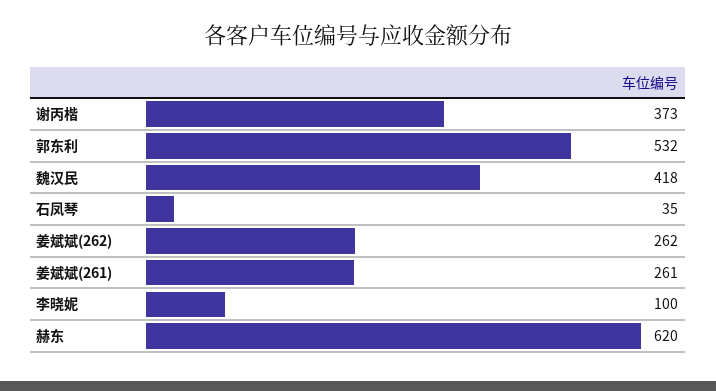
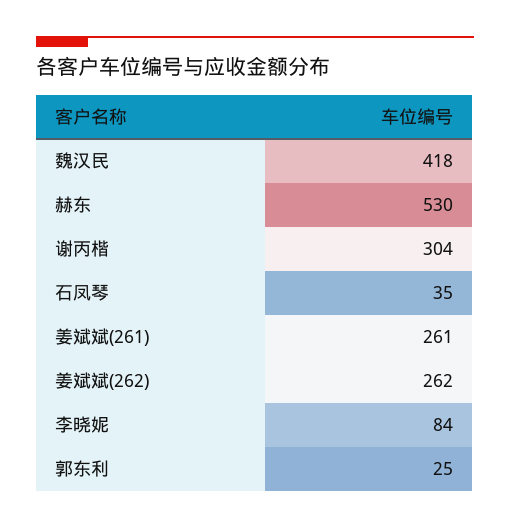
  {
-   "谢丙楷": 373,
+   "谢丙楷": 304,
-   "郭东利": 532,
+   "郭东利": 25,
    "魏汉民": 418,
    "石凤琴": 35,
    "姜斌斌(262)": 262,
    "姜斌斌(261)": 261,
-   "李晓妮": 100,
+   "李晓妮": 84,
-   "赫东": 620
+   "赫东": 530
  }

